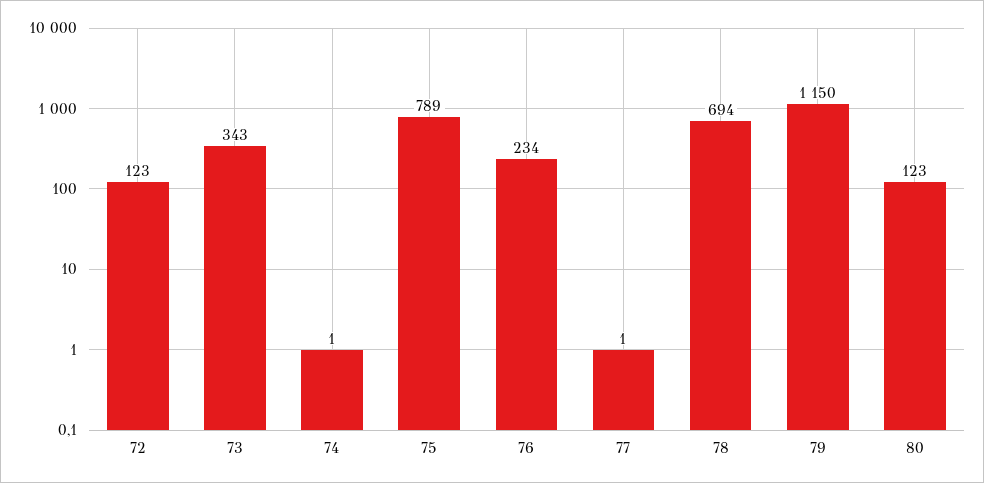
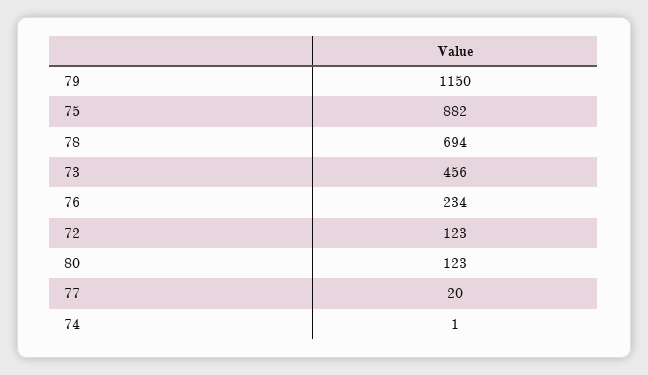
  {
    "72": 123,
-   "73": 343,
+   "73": 456,
    "74": 1,
-   "75": 789,
+   "75": 882,
    "76": 234,
-   "77": 1,
+   "77": 20,
    "78": 694,
    "79": 1150,
    "80": 123
  }

